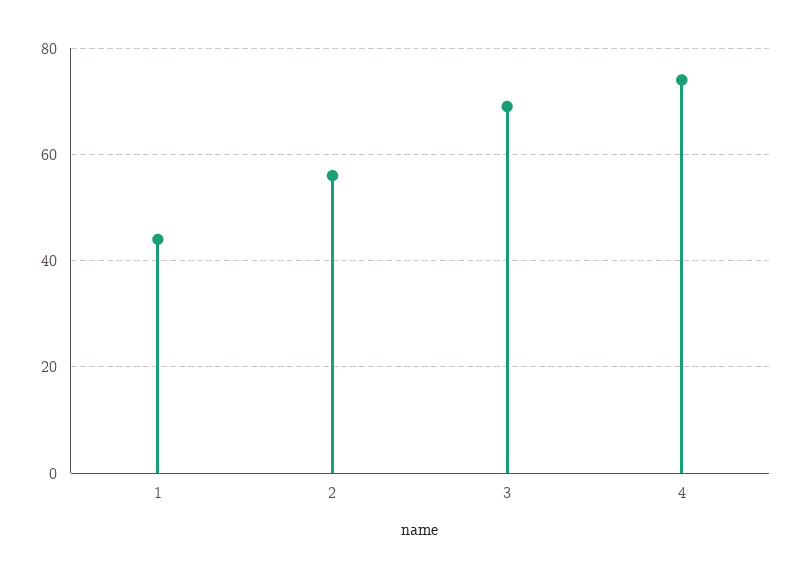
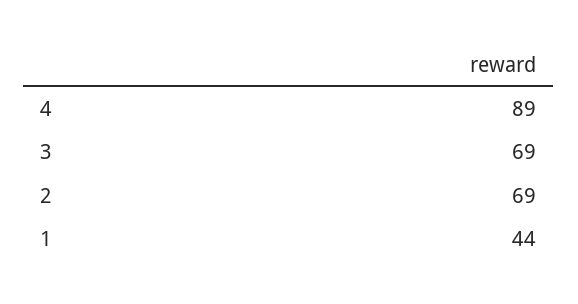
  {
    "1": 44,
-   "2": 55,
+   "2": 69,
    "3": 69,
-   "4": 75
+   "4": 89
  }

